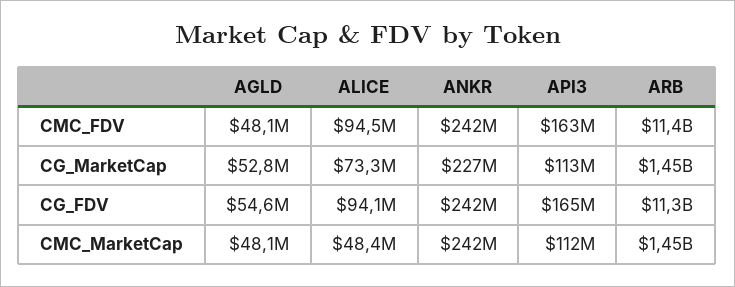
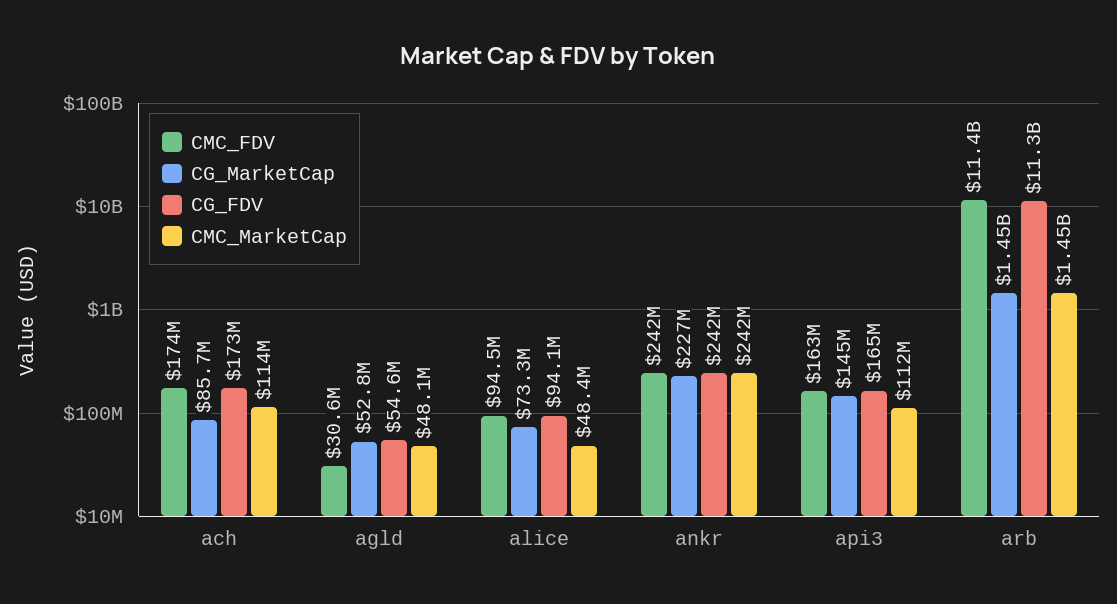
  {
    "CMC_FDV": {
-     "AGLD": 48100000,
+     "AGLD": 30600000,
      "ALICE": 94500000,
      "ANKR": 242000000,
      "API3": 163000000,
-     "ARB": 11400000000
+     "ARB": 11400000000,
+     "ach": 174000000
    },
    "CG_MarketCap": {
      "AGLD": 52800000,
      "ALICE": 73300000,
      "ANKR": 227000000,
-     "API3": 113000000,
+     "API3": 145000000,
-     "ARB": 1450000000
+     "ARB": 1450000000,
+     "ach": 85700000
    },
    "CG_FDV": {
      "AGLD": 54600000,
      "ALICE": 94100000,
      "ANKR": 242000000,
      "API3": 165000000,
-     "ARB": 11300000000
+     "ARB": 11300000000,
+     "ach": 173000000
    },
    "CMC_MarketCap": {
      "AGLD": 48100000,
      "ALICE": 48400000,
      "ANKR": 242000000,
      "API3": 112000000,
-     "ARB": 1450000000
+     "ARB": 1450000000,
+     "ach": 114000000
    }
  }

